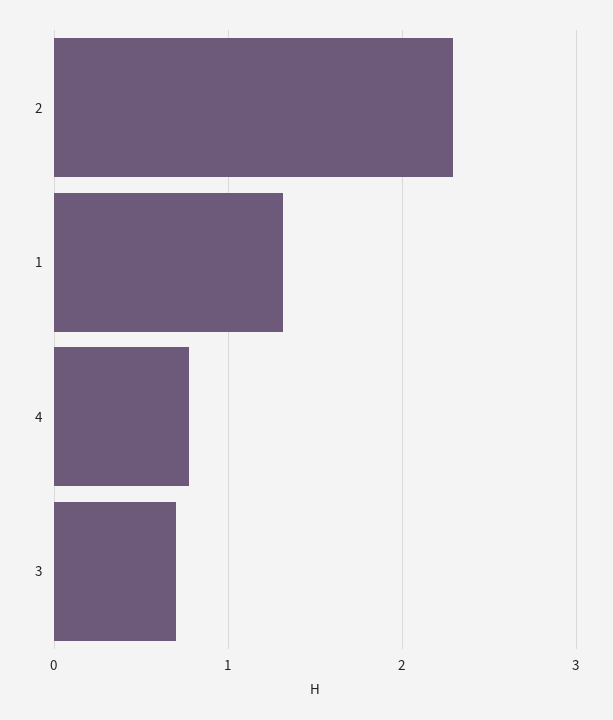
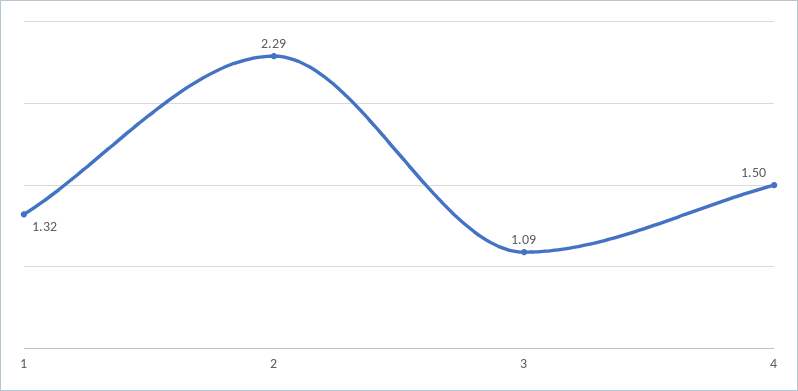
  {
    "2": 2.29,
    "1": 1.32,
-   "4": 0.8,
+   "4": 1.5,
-   "3": 0.7
+   "3": 1.09
  }

